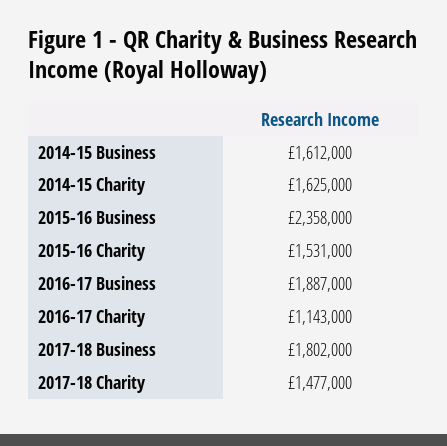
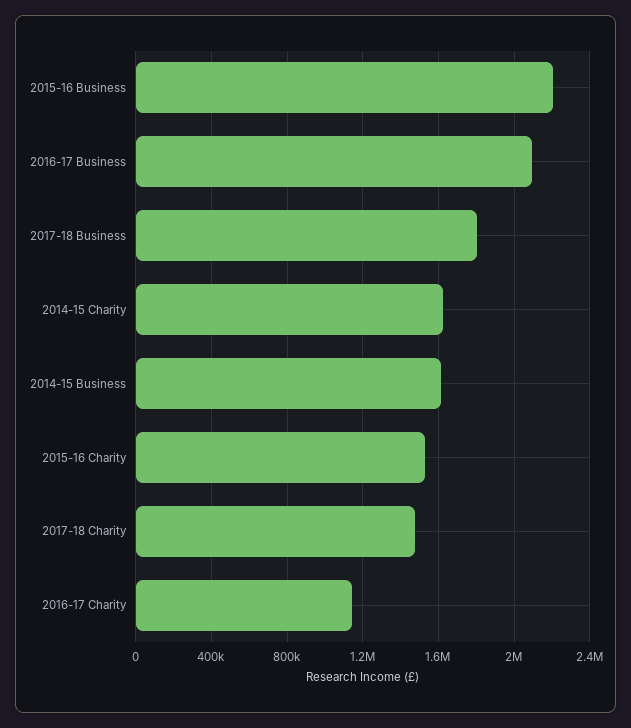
  {
    "2014-15 Business": 1612000,
    "2014-15 Charity": 1625000,
-   "2015-16 Business": 2358000,
+   "2015-16 Business": 2200000,
    "2015-16 Charity": 1531000,
-   "2016-17 Business": 1887000,
+   "2016-17 Business": 2100000,
    "2016-17 Charity": 1143000,
    "2017-18 Business": 1802000,
    "2017-18 Charity": 1477000
  }

